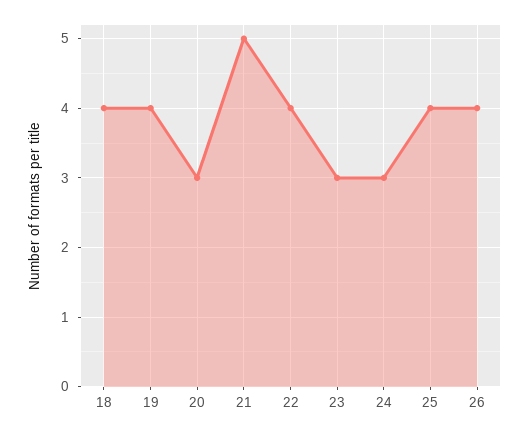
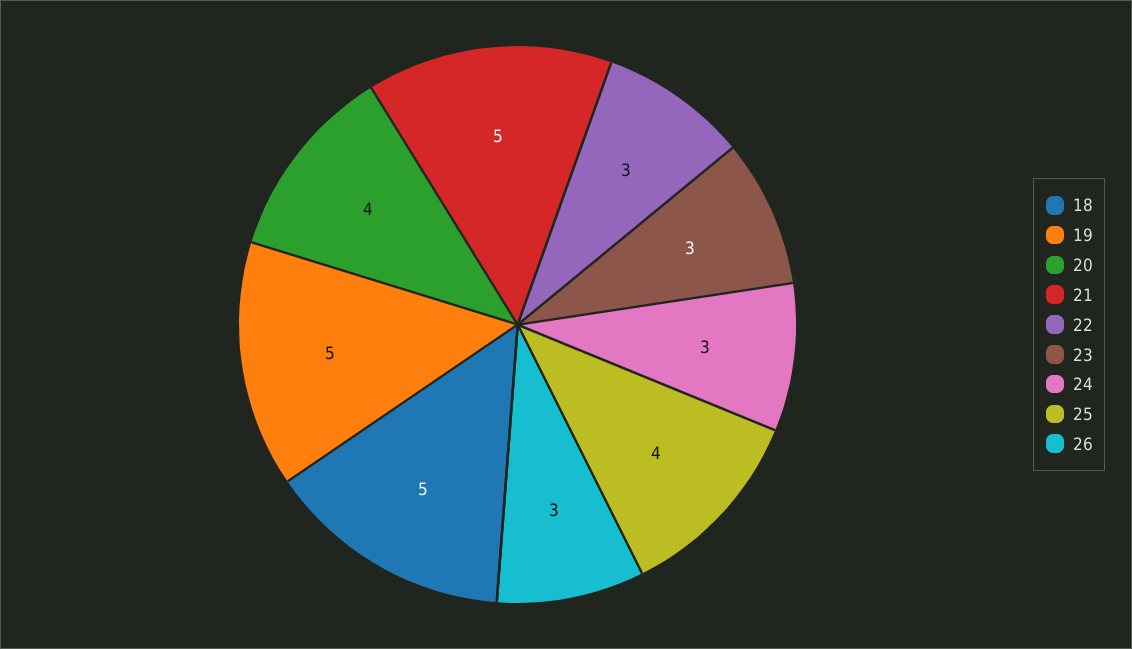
  {
-   "18": 4,
+   "18": 5,
-   "19": 4,
+   "19": 5,
-   "20": 3,
+   "20": 4,
    "21": 5,
-   "22": 4,
+   "22": 3,
    "23": 3,
    "24": 3,
    "25": 4,
-   "26": 4
+   "26": 3
  }

